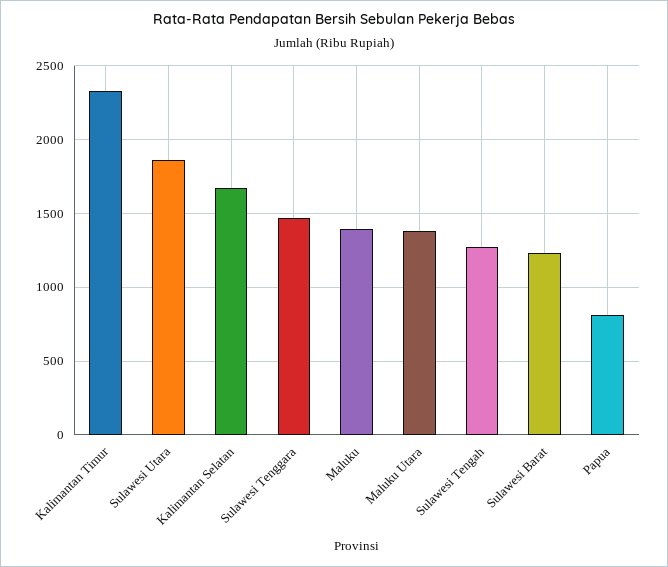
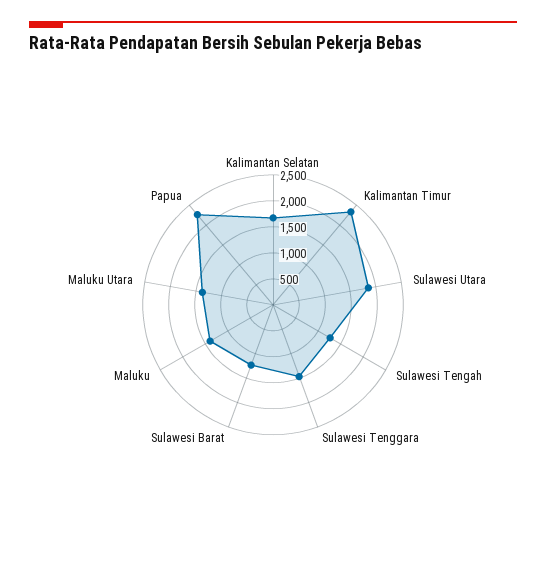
  {
    "Kalimantan Timur": 2350,
    "Sulawesi Utara": 1850,
    "Kalimantan Selatan": 1650,
    "Sulawesi Tenggara": 1450,
    "Maluku": 1400,
    "Maluku Utara": 1400,
    "Sulawesi Tengah": 1250,
    "Sulawesi Barat": 1250,
-   "Papua": 800
+   "Papua": 2250
  }

